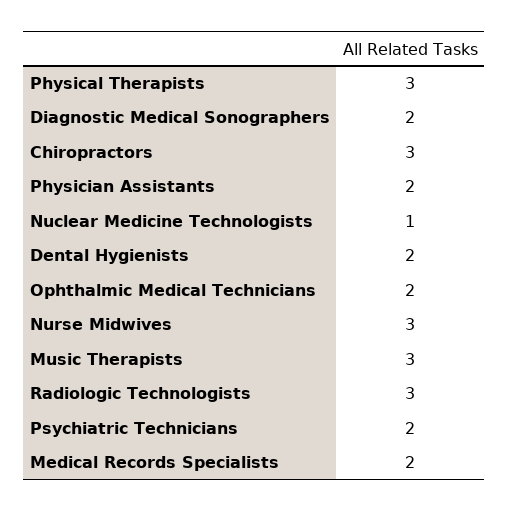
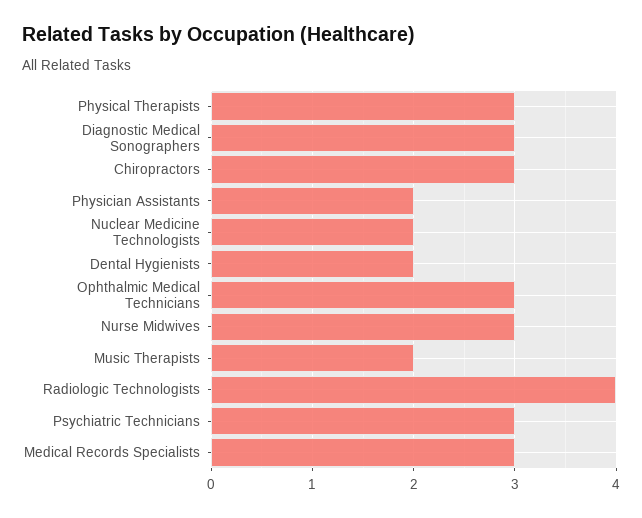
  {
    "Physical Therapists": 3,
-   "Diagnostic Medical Sonographers": 2,
+   "Diagnostic Medical Sonographers": 3,
    "Chiropractors": 3,
    "Physician Assistants": 2,
-   "Nuclear Medicine Technologists": 1,
+   "Nuclear Medicine Technologists": 2,
    "Dental Hygienists": 2,
-   "Ophthalmic Medical Technicians": 2,
+   "Ophthalmic Medical Technicians": 3,
    "Nurse Midwives": 3,
-   "Music Therapists": 3,
+   "Music Therapists": 2,
-   "Radiologic Technologists": 3,
+   "Radiologic Technologists": 4,
-   "Psychiatric Technicians": 2,
+   "Psychiatric Technicians": 3,
-   "Medical Records Specialists": 2
+   "Medical Records Specialists": 3
  }

